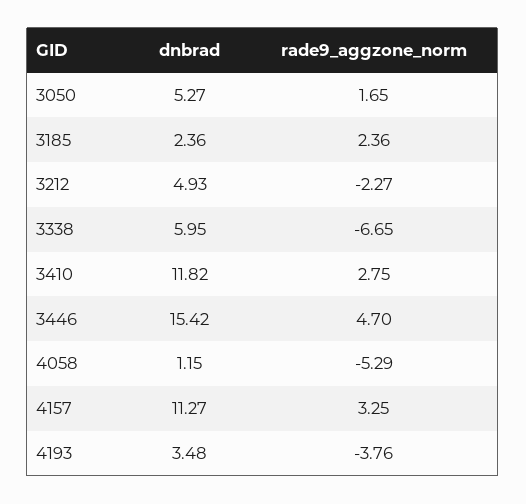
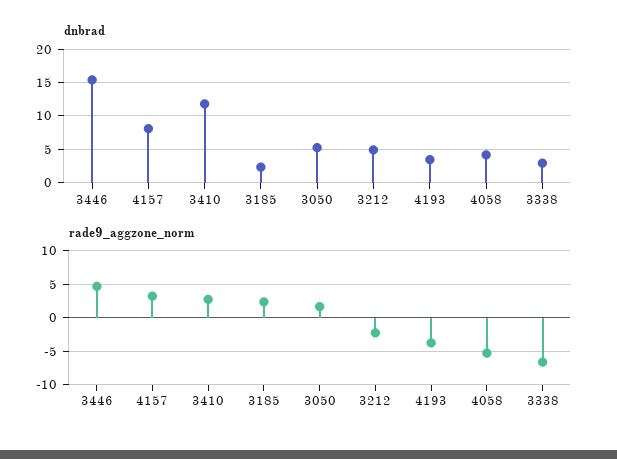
  {
    "dnbrad": {
      "3050": 5.27,
      "3185": 2.36,
      "3212": 4.93,
-     "3338": 5.95,
+     "3338": 3,
      "3410": 11.82,
      "3446": 15.42,
-     "4058": 1.15,
+     "4058": 4,
-     "4157": 11.27,
+     "4157": 8,
      "4193": 3.48
    },
    "rade9_aggzone_norm": {
      "3050": 1.65,
      "3185": 2.36,
      "3212": -2.27,
      "3338": -6.65,
      "3410": 2.75,
      "3446": 4.7,
      "4058": -5.29,
      "4157": 3.25,
      "4193": -3.76
    }
  }

